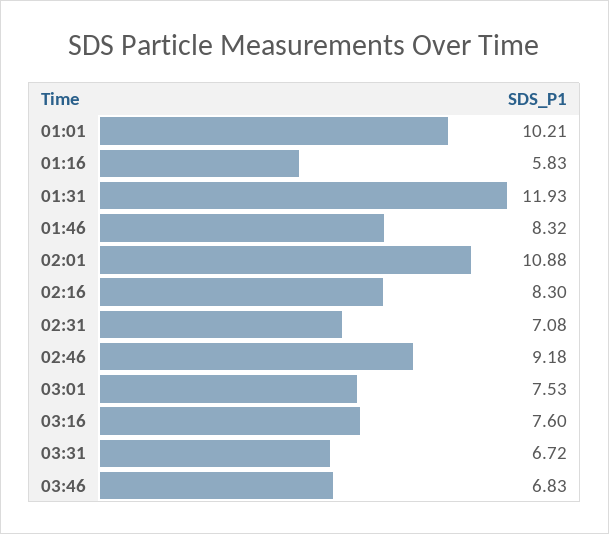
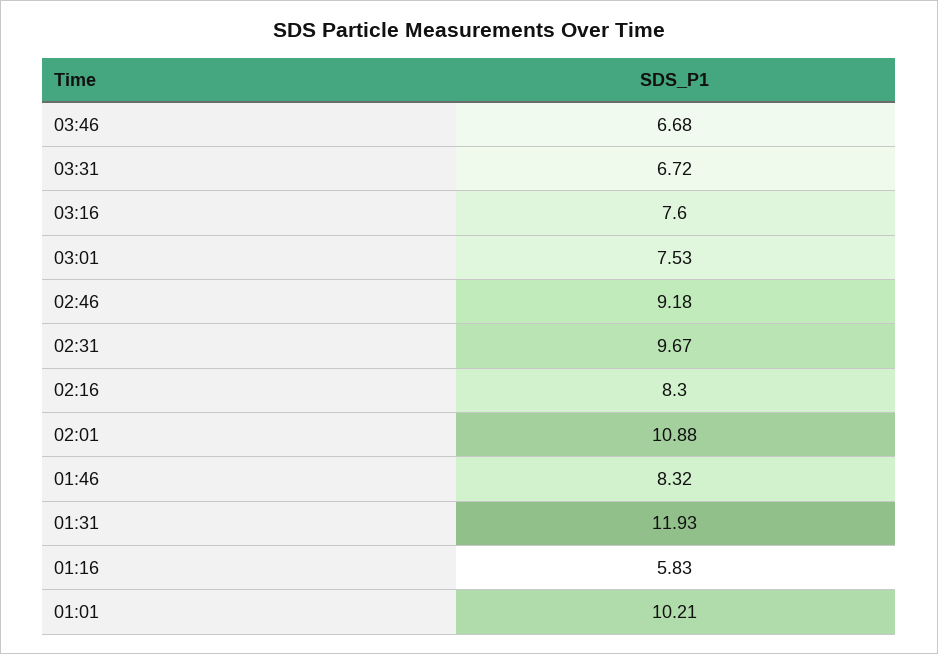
  {
    "01:01": 10.21,
    "01:16": 5.83,
    "01:31": 11.93,
    "01:46": 8.32,
    "02:01": 10.88,
    "02:16": 8.3,
-   "02:31": 7.08,
+   "02:31": 9.67,
    "02:46": 9.18,
    "03:01": 7.53,
    "03:16": 7.6,
    "03:31": 6.72,
-   "03:46": 6.83
+   "03:46": 6.68
  }

